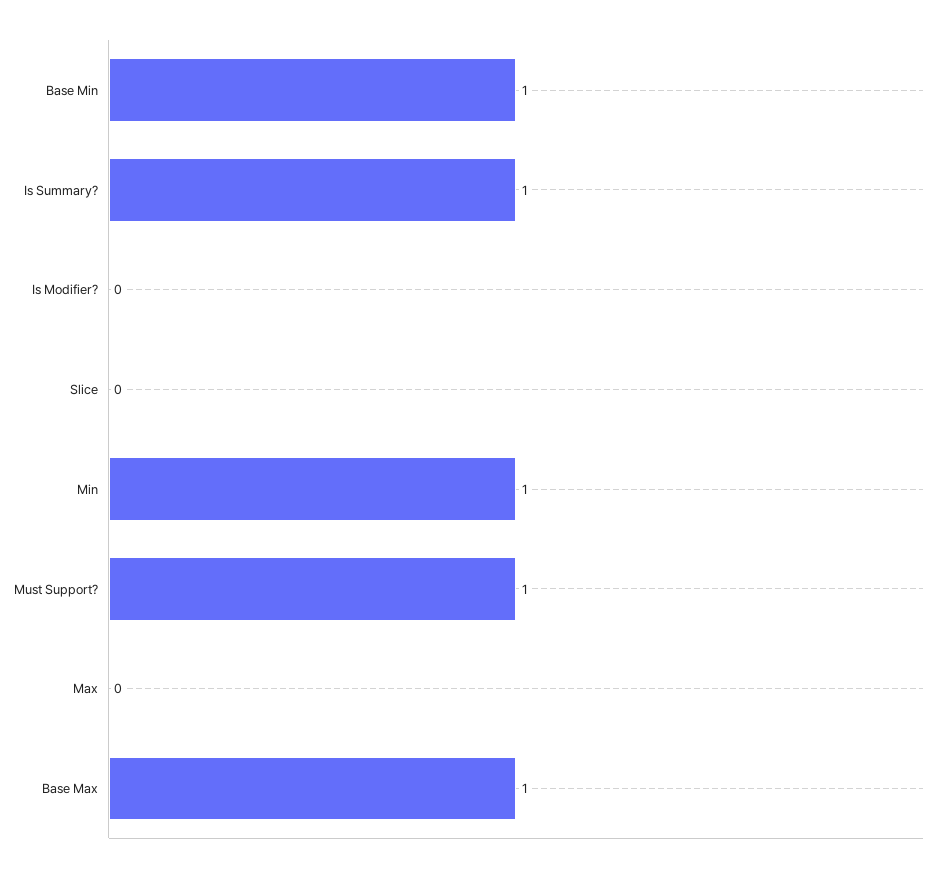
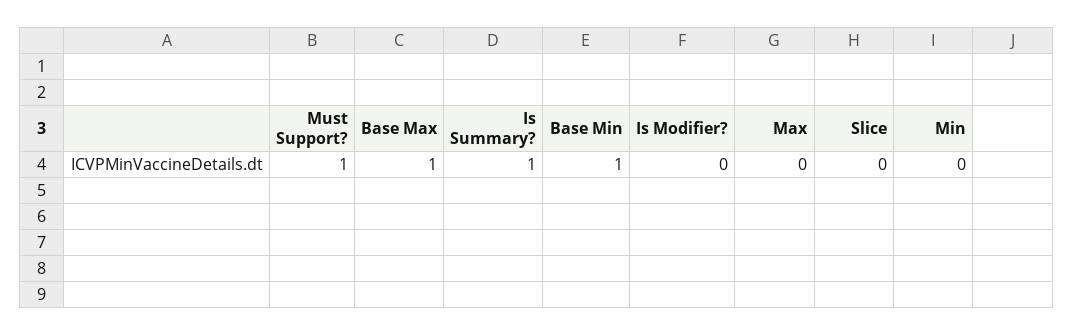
  {
    "Base Min": 1,
    "Is Summary?": 1,
    "Is Modifier?": 0,
    "Slice": 0,
-   "Min": 1,
+   "Min": 0,
    "Must Support?": 1,
    "Max": 0,
    "Base Max": 1
  }

